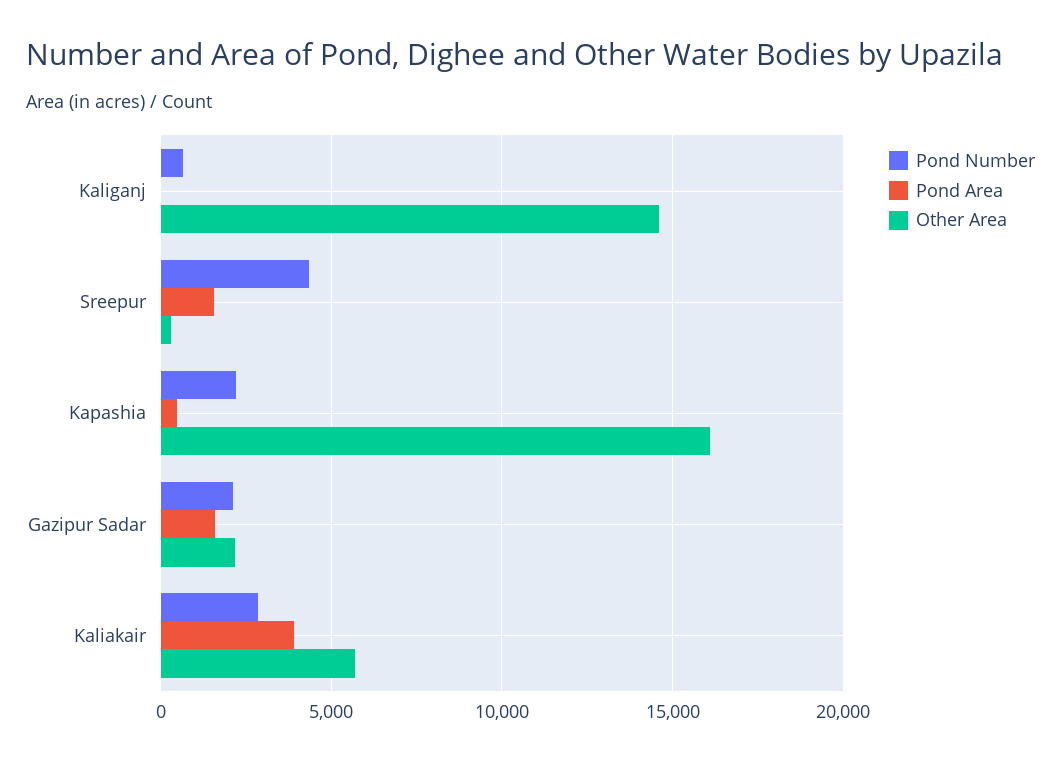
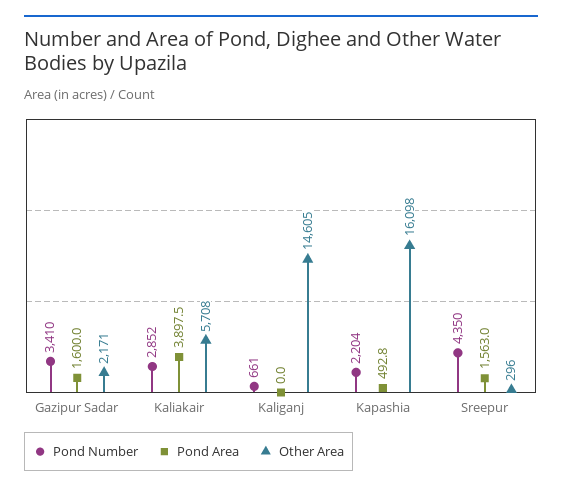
  {
    "Pond Number": {
      "Kaliganj": 661,
      "Sreepur": 4350,
      "Kapashia": 2204,
-     "Gazipur Sadar": 2000,
+     "Gazipur Sadar": 3410,
      "Kaliakair": 2852
    },
    "Pond Area": {
      "Kaliganj": 0,
      "Sreepur": 1563,
      "Kapashia": 492.8,
      "Gazipur Sadar": 1600,
      "Kaliakair": 3897.5
    },
    "Other Area": {
      "Kaliganj": 14605,
      "Sreepur": 296,
      "Kapashia": 16098,
      "Gazipur Sadar": 2171,
      "Kaliakair": 5708
    }
  }

